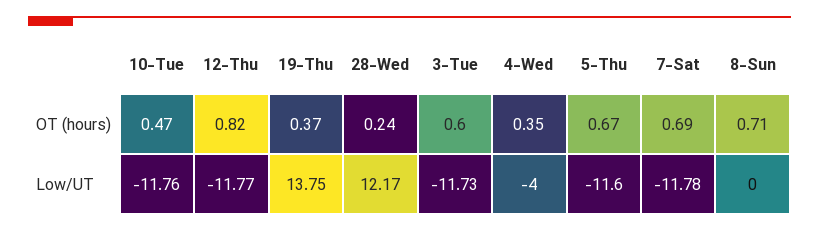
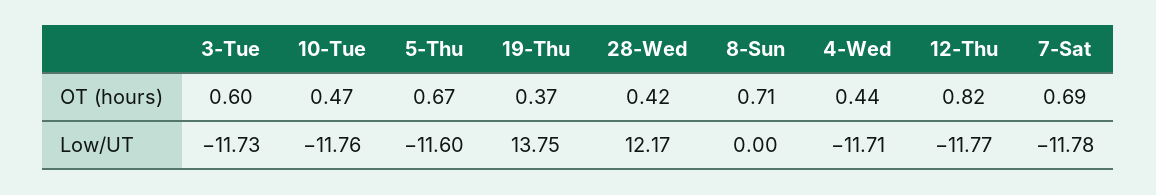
  {
    "10-Tue": {
      "OT (hours)": 0.47,
      "Low/UT": -11.76
    },
    "12-Thu": {
      "OT (hours)": 0.82,
      "Low/UT": -11.77
    },
    "19-Thu": {
      "OT (hours)": 0.37,
      "Low/UT": 13.75
    },
    "28-Wed": {
-     "OT (hours)": 0.24,
+     "OT (hours)": 0.42,
      "Low/UT": 12.17
    },
    "3-Tue": {
      "OT (hours)": 0.6,
      "Low/UT": -11.73
    },
    "4-Wed": {
-     "OT (hours)": 0.35,
+     "OT (hours)": 0.44,
-     "Low/UT": -4
+     "Low/UT": -11.71
    },
    "5-Thu": {
      "OT (hours)": 0.67,
      "Low/UT": -11.6
    },
    "7-Sat": {
      "OT (hours)": 0.69,
      "Low/UT": -11.78
    },
    "8-Sun": {
      "OT (hours)": 0.71,
      "Low/UT": 0
    }
  }

